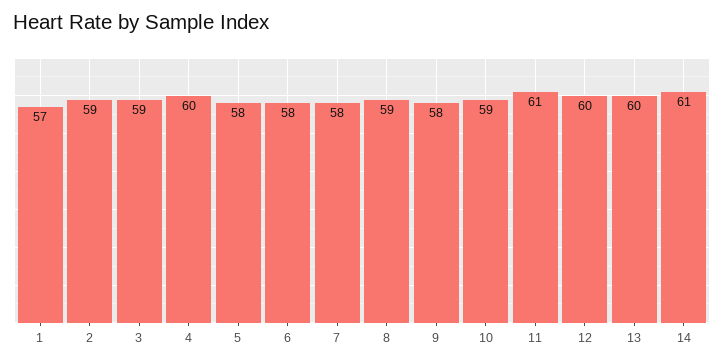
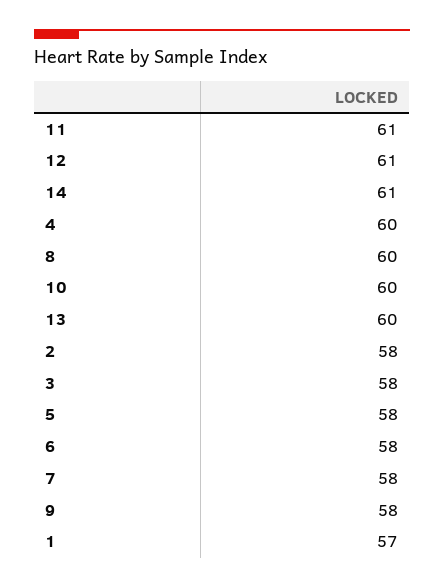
  {
    "1": 57,
-   "2": 59,
+   "2": 58,
-   "3": 59,
+   "3": 58,
    "4": 60,
    "5": 58,
    "6": 58,
    "7": 58,
-   "8": 59,
+   "8": 60,
    "9": 58,
-   "10": 59,
+   "10": 60,
    "11": 61,
-   "12": 60,
+   "12": 61,
    "13": 60,
    "14": 61
  }

